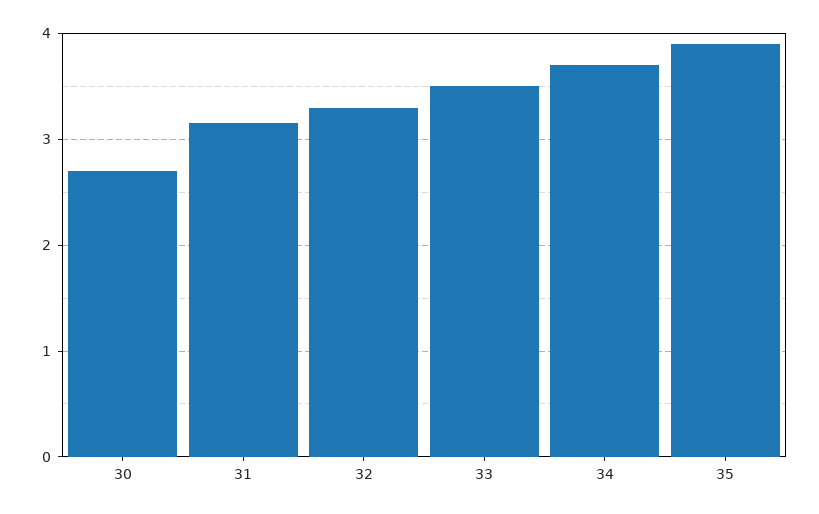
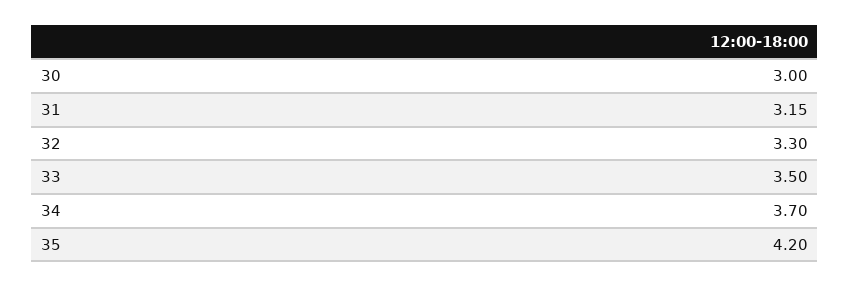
  {
-   "30": 2.7,
+   "30": 3,
    "31": 3.15,
    "32": 3.3,
    "33": 3.5,
    "34": 3.7,
-   "35": 3.9
+   "35": 4.2
  }

